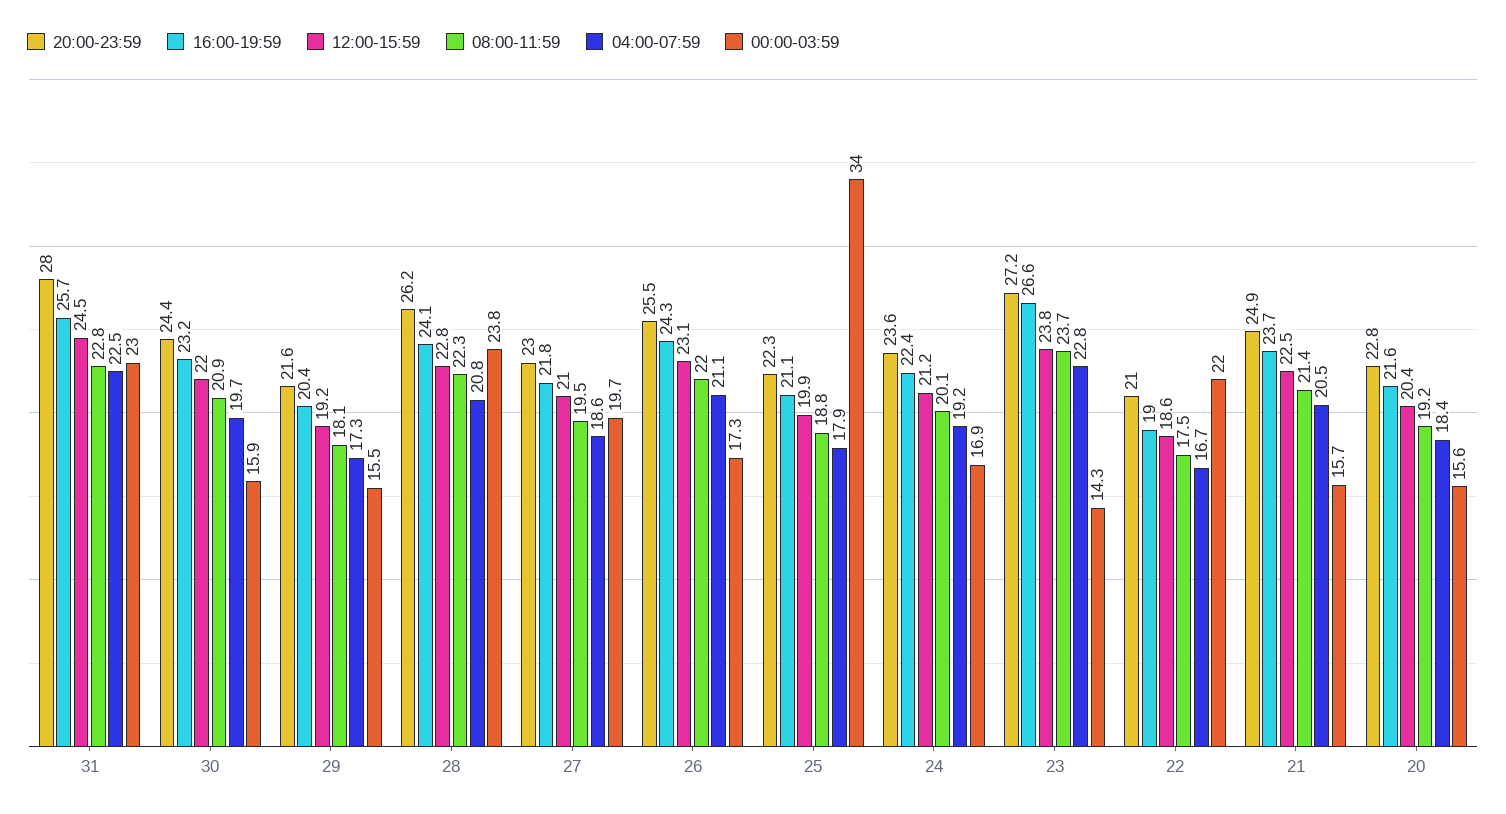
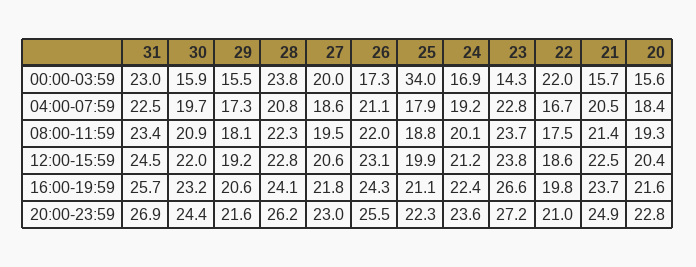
  {
    "20:00-23:59": {
-     "31": 28,
+     "31": 26.9,
      "30": 24.4,
      "29": 21.6,
      "28": 26.2,
      "27": 23,
      "26": 25.5,
      "25": 22.3,
      "24": 23.6,
      "23": 27.2,
      "22": 21,
      "21": 24.9,
      "20": 22.8
    },
    "16:00-19:59": {
      "31": 25.7,
      "30": 23.2,
-     "29": 20.4,
+     "29": 20.6,
      "28": 24.1,
      "27": 21.8,
      "26": 24.3,
      "25": 21.1,
      "24": 22.4,
      "23": 26.6,
-     "22": 19,
+     "22": 19.8,
      "21": 23.7,
      "20": 21.6
    },
    "12:00-15:59": {
      "31": 24.5,
      "30": 22,
      "29": 19.2,
      "28": 22.8,
-     "27": 21,
+     "27": 20.6,
      "26": 23.1,
      "25": 19.9,
      "24": 21.2,
      "23": 23.8,
      "22": 18.6,
      "21": 22.5,
      "20": 20.4
    },
    "08:00-11:59": {
-     "31": 22.8,
+     "31": 23.4,
      "30": 20.9,
      "29": 18.1,
      "28": 22.3,
      "27": 19.5,
      "26": 22,
      "25": 18.8,
      "24": 20.1,
      "23": 23.7,
      "22": 17.5,
      "21": 21.4,
-     "20": 19.2
+     "20": 19.3
    },
    "04:00-07:59": {
      "31": 22.5,
      "30": 19.7,
      "29": 17.3,
      "28": 20.8,
      "27": 18.6,
      "26": 21.1,
      "25": 17.9,
      "24": 19.2,
      "23": 22.8,
      "22": 16.7,
      "21": 20.5,
      "20": 18.4
    },
    "00:00-03:59": {
      "31": 23,
      "30": 15.9,
      "29": 15.5,
      "28": 23.8,
-     "27": 19.7,
+     "27": 20,
      "26": 17.3,
      "25": 34,
      "24": 16.9,
      "23": 14.3,
      "22": 22,
      "21": 15.7,
      "20": 15.6
    }
  }

